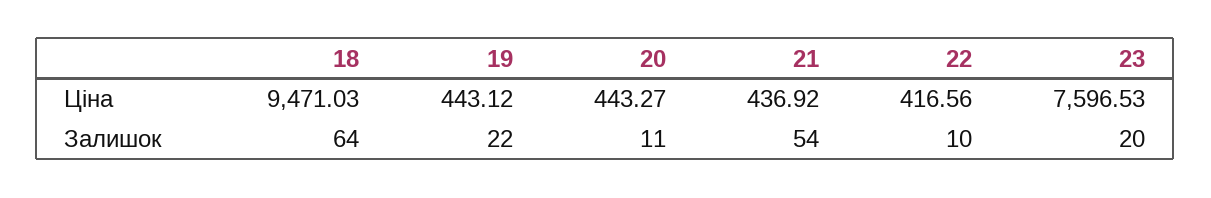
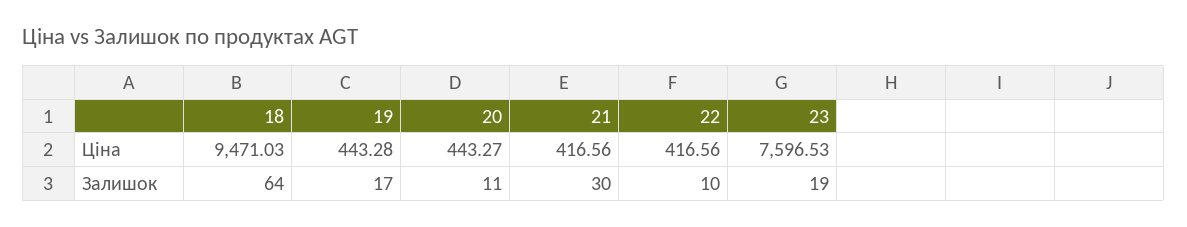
  {
    "18": {
      "Ціна": 9471.03,
      "Залишок": 64
    },
    "19": {
-     "Ціна": 443.12,
+     "Ціна": 443.28,
-     "Залишок": 22
+     "Залишок": 17
    },
    "20": {
      "Ціна": 443.27,
      "Залишок": 11
    },
    "21": {
-     "Ціна": 436.92,
+     "Ціна": 416.56,
-     "Залишок": 54
+     "Залишок": 30
    },
    "22": {
      "Ціна": 416.56,
      "Залишок": 10
    },
    "23": {
      "Ціна": 7596.53,
-     "Залишок": 20
+     "Залишок": 19
    }
  }

